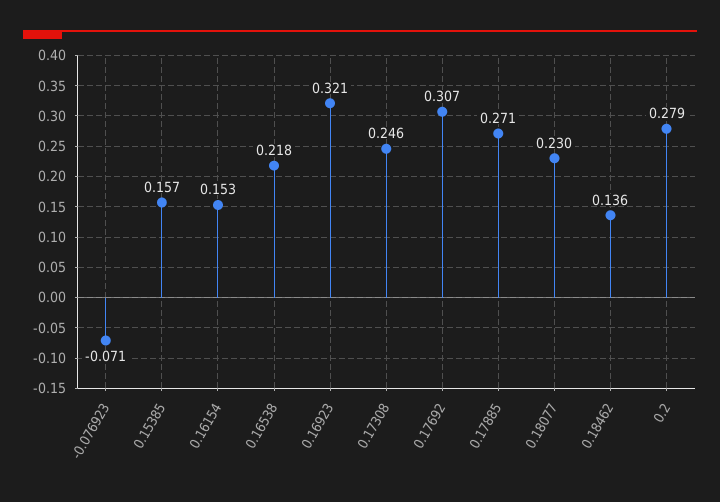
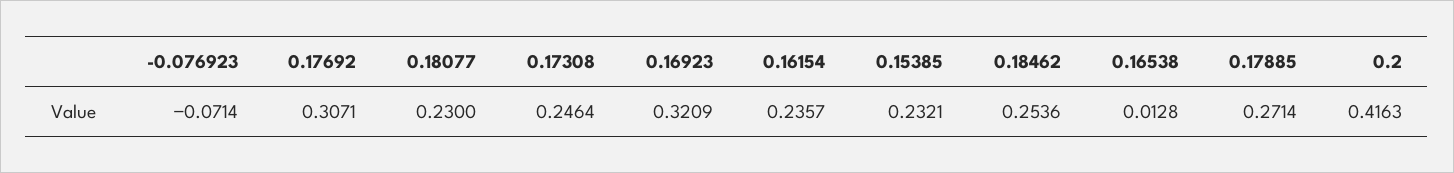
  {
    "-0.076923": -0.0714,
-   "0.15385": 0.157,
+   "0.15385": 0.2321,
-   "0.16154": 0.153,
+   "0.16154": 0.2357,
-   "0.16538": 0.218,
+   "0.16538": 0.0128,
    "0.16923": 0.3209,
    "0.17308": 0.2464,
    "0.17692": 0.3071,
    "0.17885": 0.2714,
    "0.18077": 0.23,
-   "0.18462": 0.136,
+   "0.18462": 0.2536,
-   "0.2": 0.279
+   "0.2": 0.4163
  }

